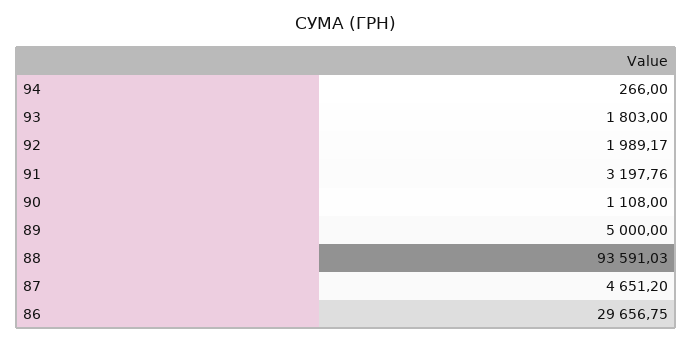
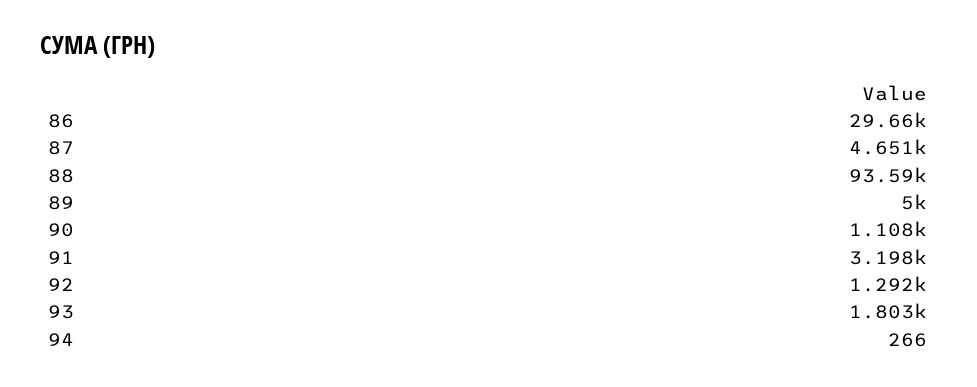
  {
    "94": 266,
    "93": 1803,
-   "92": 1989.17,
+   "92": 1292,
    "91": 3197.76,
    "90": 1108,
    "89": 5000,
    "88": 93591.03,
    "87": 4651.2,
    "86": 29656.75
  }

